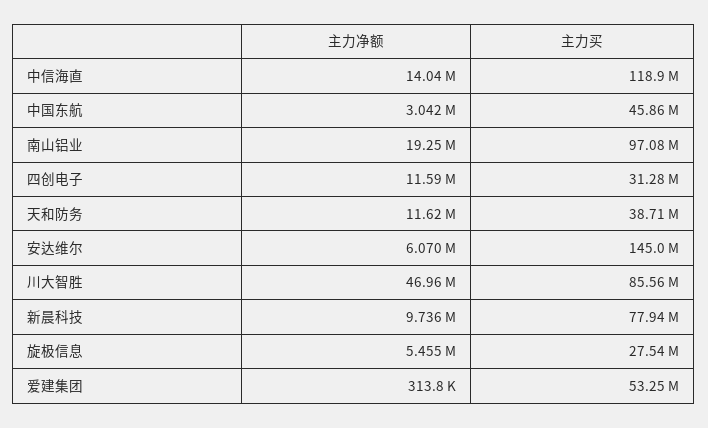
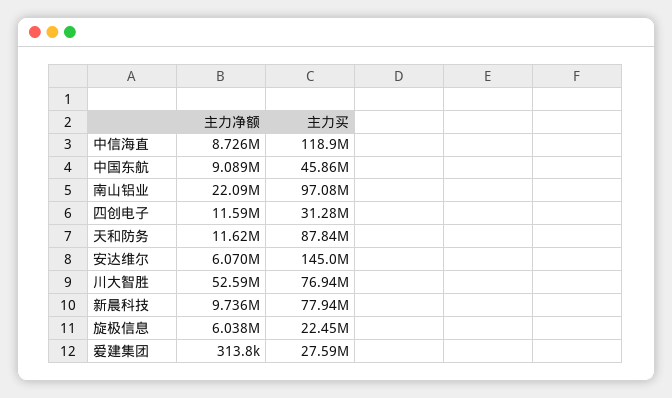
  {
    "主力净额": {
-     "中信海直": 14040000,
+     "中信海直": 8726000,
-     "中国东航": 3042000,
+     "中国东航": 9089000,
-     "南山铝业": 19250000,
+     "南山铝业": 22090000,
      "四创电子": 11590000,
      "天和防务": 11620000,
      "安达维尔": 6070000,
-     "川大智胜": 46960000,
+     "川大智胜": 52590000,
      "新晨科技": 9736000,
-     "旋极信息": 5455000,
+     "旋极信息": 6038000,
      "爱建集团": 313800
    },
    "主力买": {
      "中信海直": 118900000,
      "中国东航": 45860000,
      "南山铝业": 97080000,
      "四创电子": 31280000,
-     "天和防务": 38710000,
+     "天和防务": 87840000,
      "安达维尔": 145000000,
-     "川大智胜": 85560000,
+     "川大智胜": 76940000,
      "新晨科技": 77940000,
-     "旋极信息": 27540000,
+     "旋极信息": 22450000,
-     "爱建集团": 53250000
+     "爱建集团": 27590000
    }
  }

